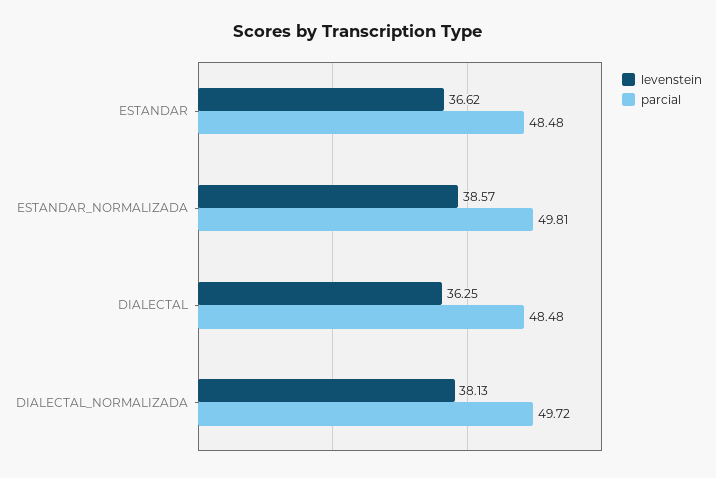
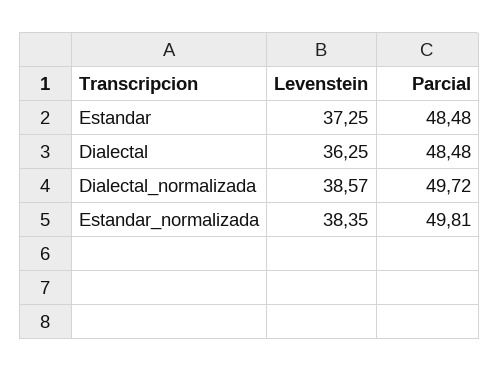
  {
    "levenstein": {
-     "ESTANDAR": 36.62,
+     "ESTANDAR": 37.25,
-     "ESTANDAR_NORMALIZADA": 38.57,
+     "ESTANDAR_NORMALIZADA": 38.35,
      "DIALECTAL": 36.25,
-     "DIALECTAL_NORMALIZADA": 38.13
+     "DIALECTAL_NORMALIZADA": 38.57
    },
    "parcial": {
      "ESTANDAR": 48.48,
      "ESTANDAR_NORMALIZADA": 49.81,
      "DIALECTAL": 48.48,
      "DIALECTAL_NORMALIZADA": 49.72
    }
  }

